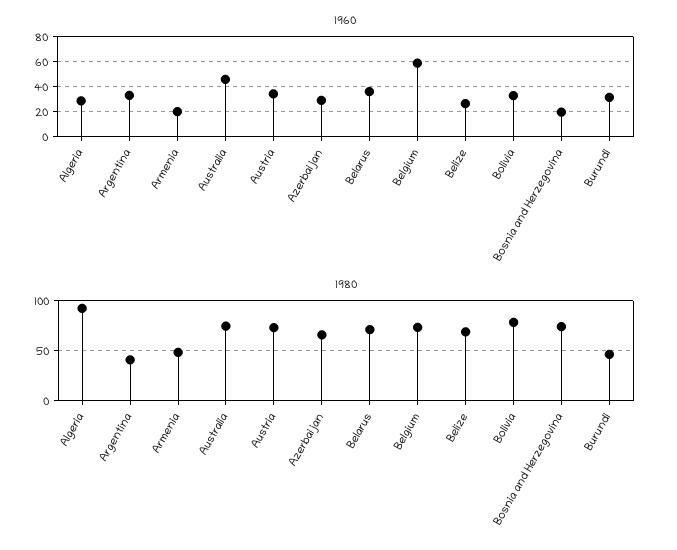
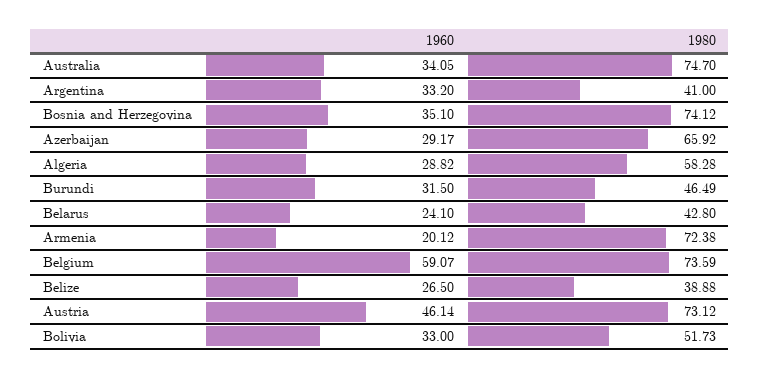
  {
    "1960": {
      "Algeria": 28.82,
      "Argentina": 33.2,
      "Armenia": 20.12,
-     "Australia": 45,
+     "Australia": 34.05,
-     "Austria": 35,
+     "Austria": 46.14,
      "Azerbaijan": 29.17,
-     "Belarus": 35,
+     "Belarus": 24.1,
      "Belgium": 59.07,
      "Belize": 26.5,
      "Bolivia": 33,
-     "Bosnia and Herzegovina": 20,
+     "Bosnia and Herzegovina": 35.1,
      "Burundi": 31.5
    },
    "1980": {
-     "Algeria": 90,
+     "Algeria": 58.28,
      "Argentina": 41,
-     "Armenia": 50,
+     "Armenia": 72.38,
      "Australia": 74.7,
      "Austria": 73.12,
      "Azerbaijan": 65.92,
-     "Belarus": 70,
+     "Belarus": 42.8,
      "Belgium": 73.59,
-     "Belize": 70,
+     "Belize": 38.88,
-     "Bolivia": 80,
+     "Bolivia": 51.73,
      "Bosnia and Herzegovina": 74.12,
      "Burundi": 46.49
    }
  }

